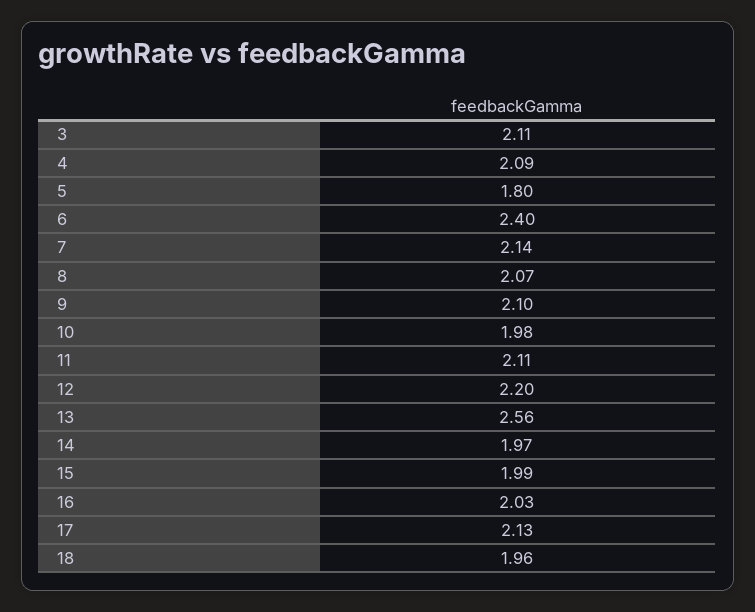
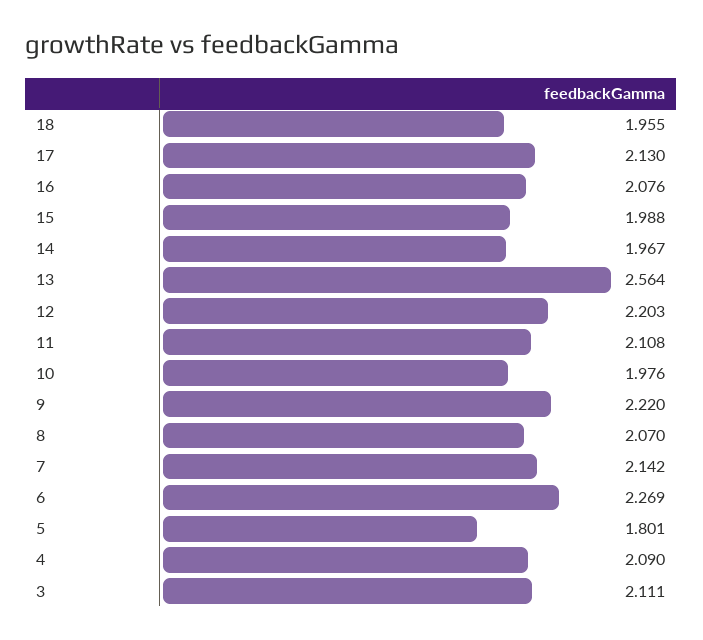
  {
    "3": 2.111,
    "4": 2.09,
    "5": 1.801,
-   "6": 2.4,
+   "6": 2.269,
    "7": 2.142,
    "8": 2.07,
-   "9": 2.1,
+   "9": 2.22,
    "10": 1.976,
    "11": 2.108,
    "12": 2.203,
    "13": 2.564,
    "14": 1.967,
    "15": 1.988,
-   "16": 2.03,
+   "16": 2.076,
    "17": 2.13,
    "18": 1.955
  }

